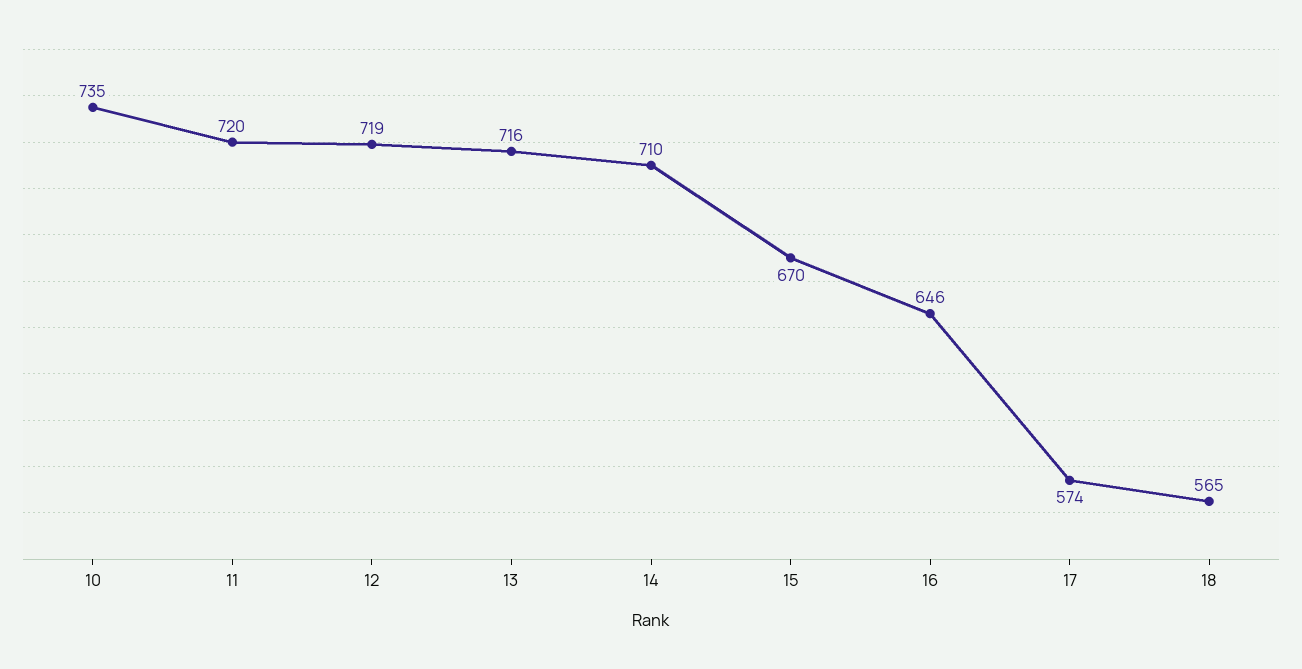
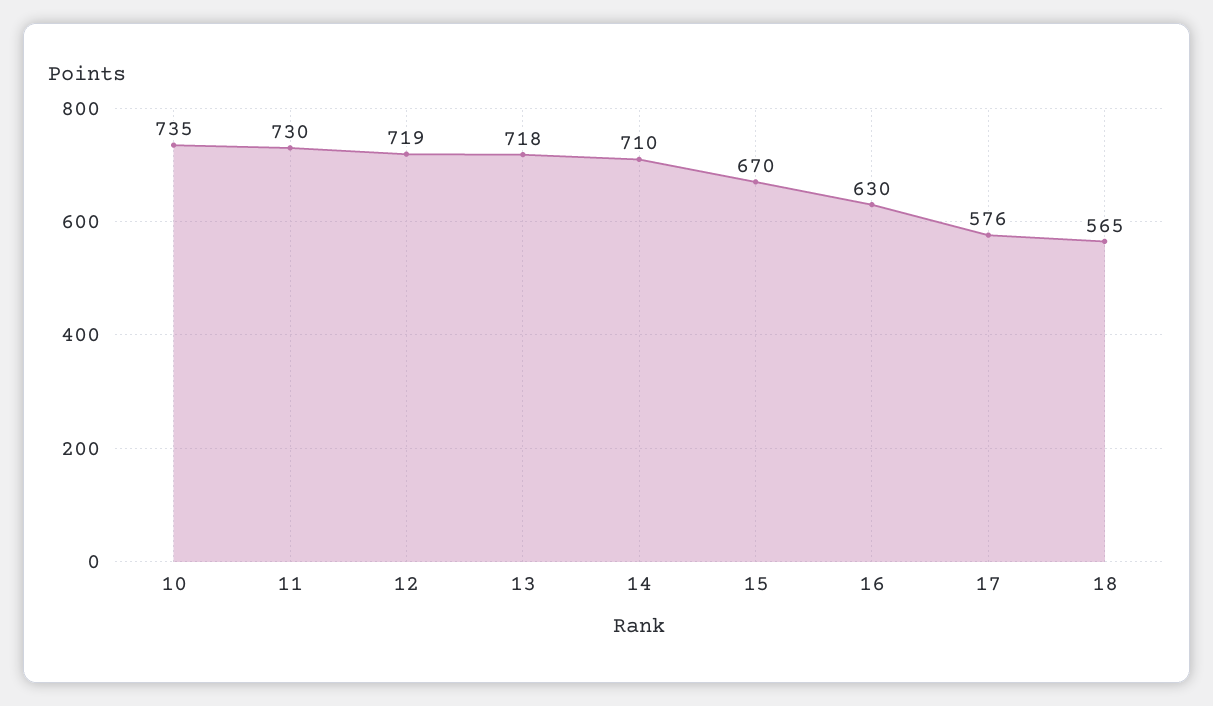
  {
    "10": 735,
-   "11": 720,
+   "11": 730,
    "12": 719,
-   "13": 716,
+   "13": 718,
    "14": 710,
    "15": 670,
-   "16": 646,
+   "16": 630,
-   "17": 574,
+   "17": 576,
    "18": 565
  }

